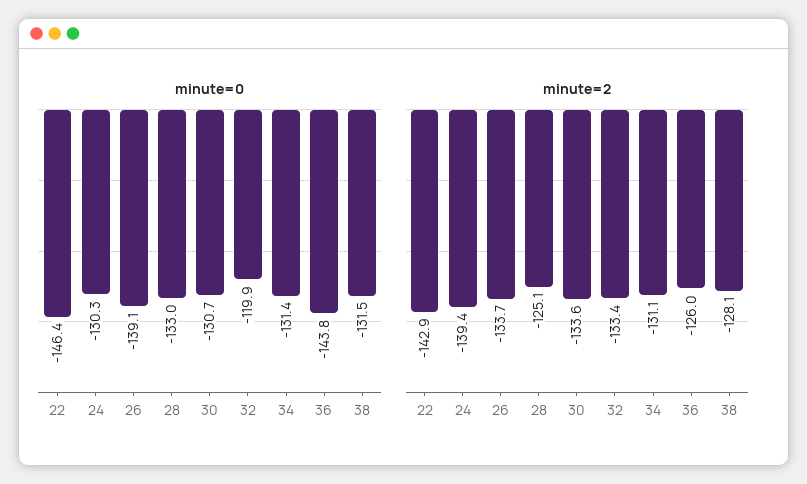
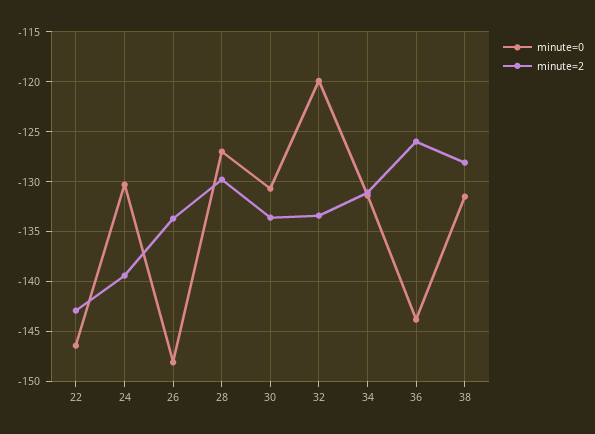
  {
    "minute=0": {
      "22": -146.4,
      "24": -130.3,
-     "26": -139.1,
+     "26": -148,
-     "28": -133,
+     "28": -127,
      "30": -130.7,
      "32": -119.9,
      "34": -131.4,
      "36": -143.8,
      "38": -131.5
    },
    "minute=2": {
      "22": -142.9,
      "24": -139.4,
      "26": -133.7,
-     "28": -125.1,
+     "28": -130,
      "30": -133.6,
      "32": -133.4,
      "34": -131.1,
      "36": -126,
      "38": -128.1
    }
  }

